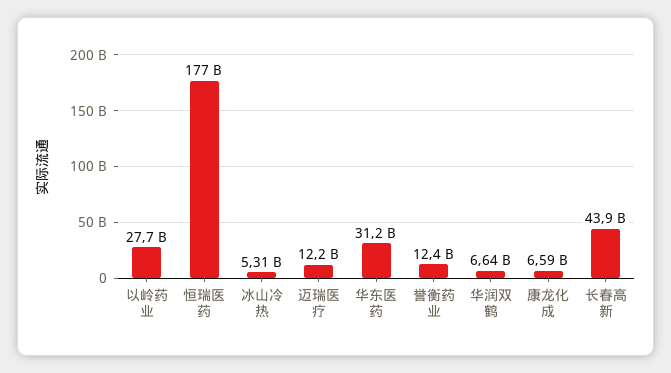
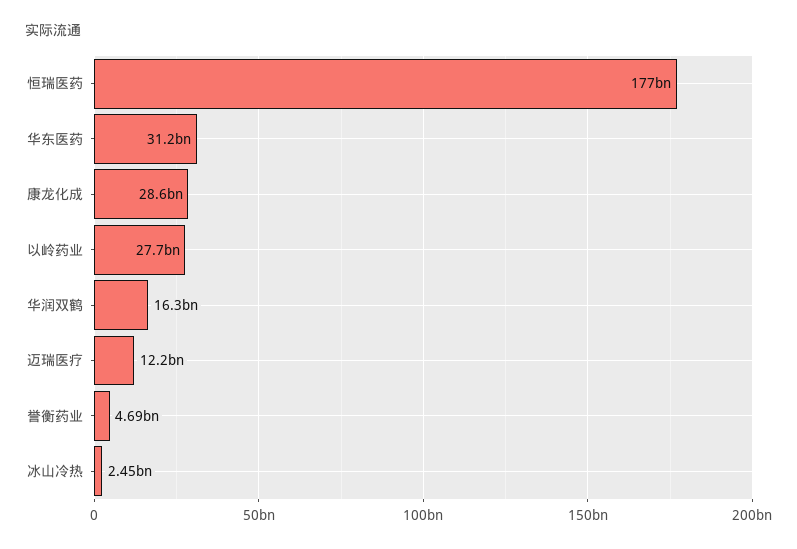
  {
    "以岭药业": 27700000000,
    "恒瑞医药": 177000000000,
-   "冰山冷热": 5310000000,
+   "冰山冷热": 2450000000,
    "迈瑞医疗": 12200000000,
    "华东医药": 31200000000,
-   "誉衡药业": 12400000000,
+   "誉衡药业": 4690000000,
-   "华润双鹤": 6640000000,
+   "华润双鹤": 16300000000,
-   "康龙化成": 6590000000,
+   "康龙化成": 28600000000
-   "长春高新": 43900000000
  }

